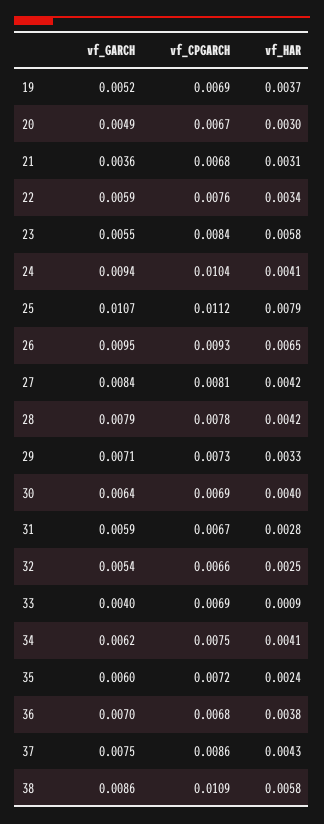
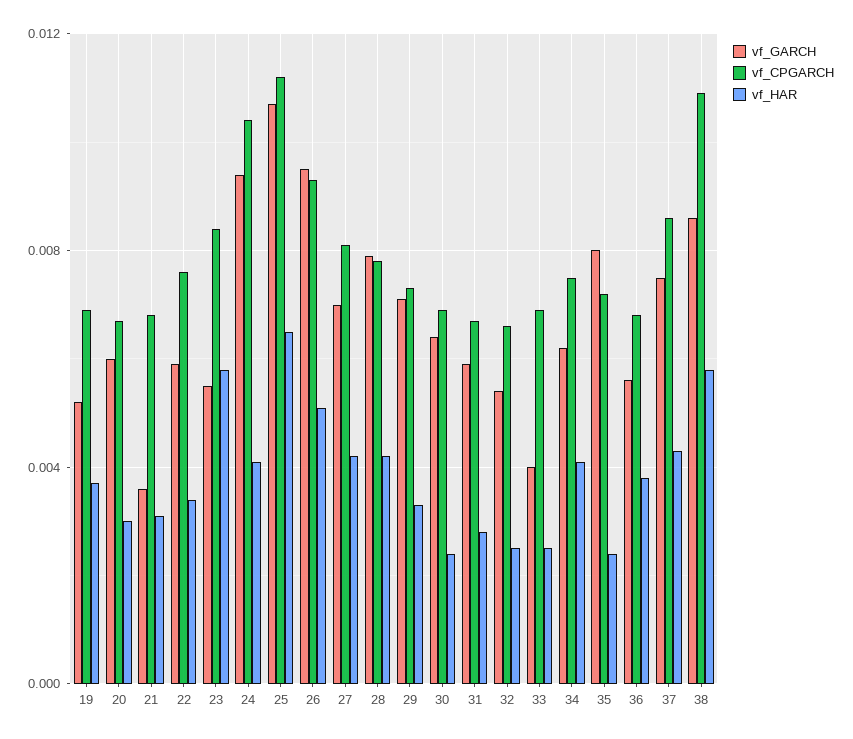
  {
    "vf_GARCH": {
      "19": 0.0052,
-     "20": 0.0049,
+     "20": 0.006,
      "21": 0.0036,
      "22": 0.0059,
      "23": 0.0055,
      "24": 0.0094,
      "25": 0.0107,
      "26": 0.0095,
-     "27": 0.0084,
+     "27": 0.007,
      "28": 0.0079,
      "29": 0.0071,
      "30": 0.0064,
      "31": 0.0059,
      "32": 0.0054,
      "33": 0.004,
      "34": 0.0062,
-     "35": 0.006,
+     "35": 0.008,
-     "36": 0.007,
+     "36": 0.0055,
      "37": 0.0075,
      "38": 0.0086
    },
    "vf_CPGARCH": {
      "19": 0.0069,
      "20": 0.0067,
      "21": 0.0068,
      "22": 0.0076,
      "23": 0.0084,
      "24": 0.0104,
      "25": 0.0112,
      "26": 0.0093,
      "27": 0.0081,
      "28": 0.0078,
      "29": 0.0073,
      "30": 0.0069,
      "31": 0.0067,
      "32": 0.0066,
      "33": 0.0069,
      "34": 0.0075,
      "35": 0.0072,
      "36": 0.0068,
      "37": 0.0086,
      "38": 0.0109
    },
    "vf_HAR": {
      "19": 0.0037,
      "20": 0.003,
      "21": 0.0031,
      "22": 0.0034,
      "23": 0.0058,
      "24": 0.0041,
-     "25": 0.0079,
+     "25": 0.0065,
-     "26": 0.0065,
+     "26": 0.005,
      "27": 0.0042,
      "28": 0.0042,
      "29": 0.0033,
-     "30": 0.004,
+     "30": 0.0025,
      "31": 0.0028,
      "32": 0.0025,
-     "33": 0.0009,
+     "33": 0.0025,
      "34": 0.0041,
      "35": 0.0024,
      "36": 0.0038,
      "37": 0.0043,
      "38": 0.0058
    }
  }

